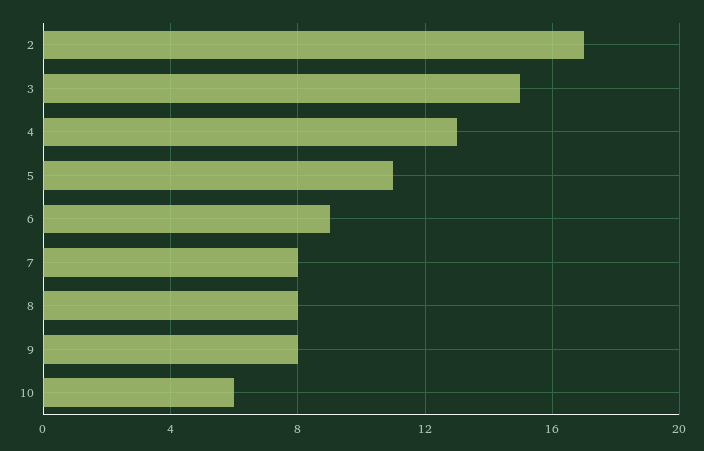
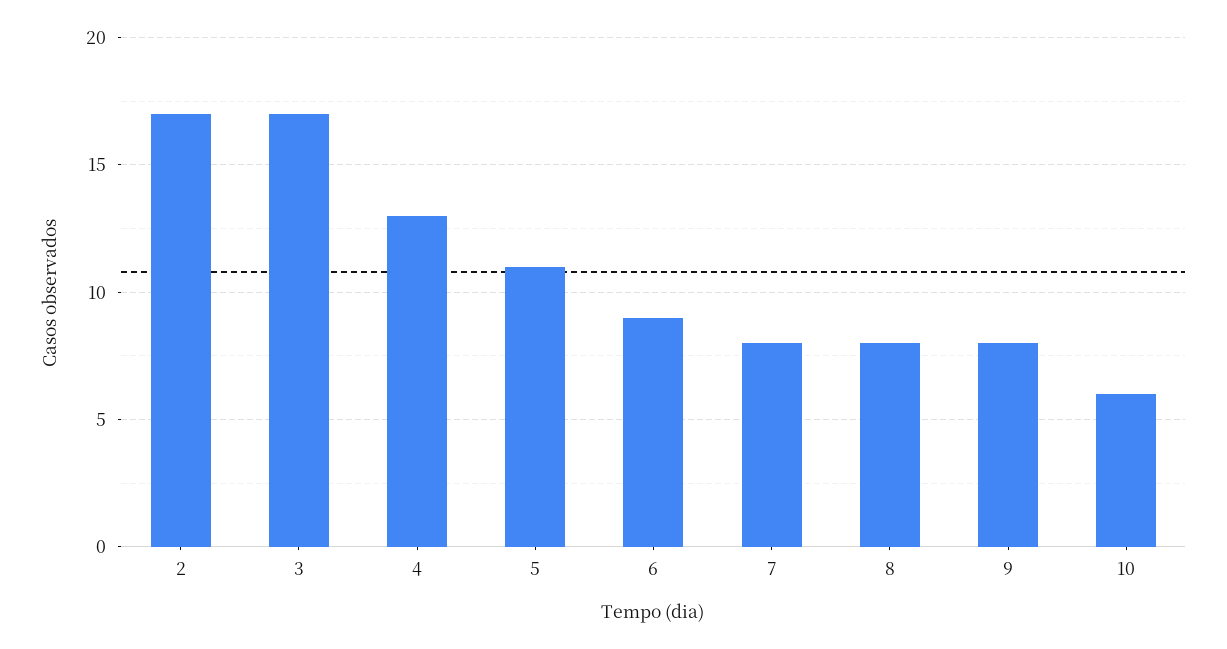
  {
    "2": 17,
-   "3": 15,
+   "3": 17,
    "4": 13,
    "5": 11,
    "6": 9,
    "7": 8,
    "8": 8,
    "9": 8,
    "10": 6
  }

